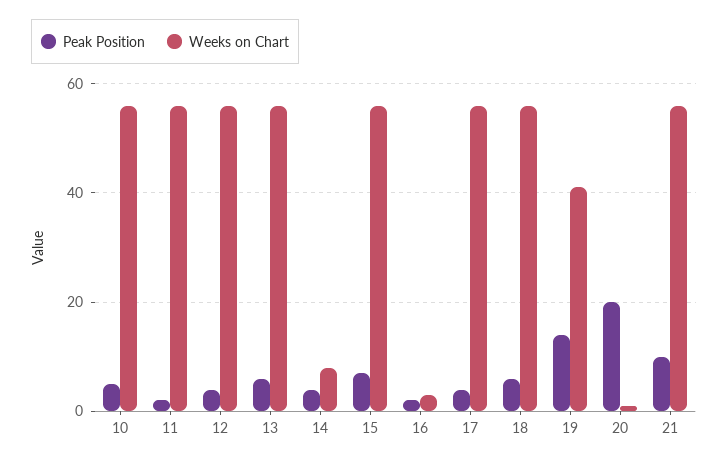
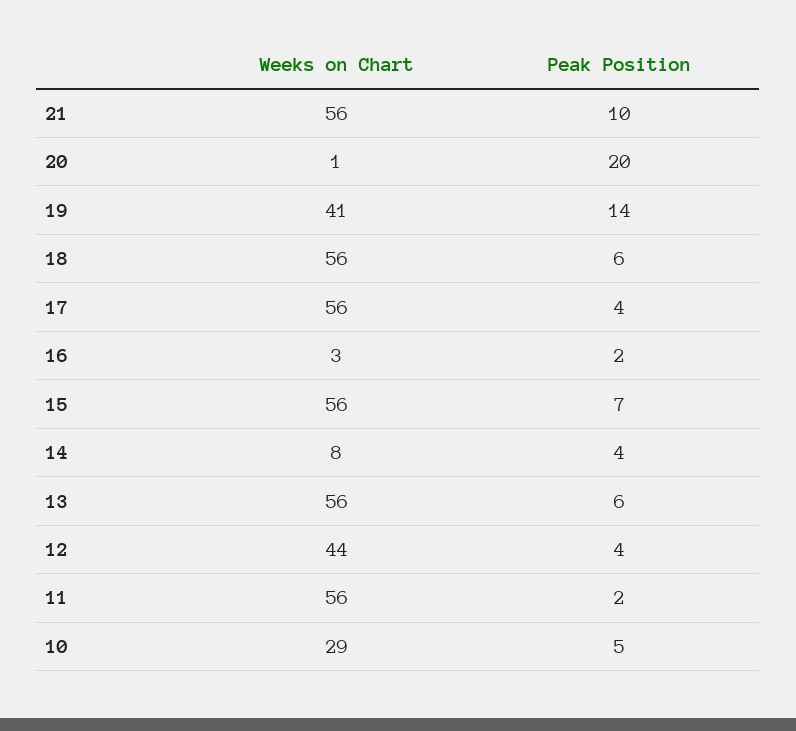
  {
    "Peak Position": {
      "10": 5,
      "11": 2,
      "12": 4,
      "13": 6,
      "14": 4,
      "15": 7,
      "16": 2,
      "17": 4,
      "18": 6,
      "19": 14,
      "20": 20,
      "21": 10
    },
    "Weeks on Chart": {
-     "10": 55,
+     "10": 29,
      "11": 56,
-     "12": 55,
+     "12": 44,
      "13": 56,
      "14": 8,
      "15": 56,
      "16": 3,
      "17": 56,
      "18": 56,
      "19": 41,
      "20": 1,
      "21": 56
    }
  }

